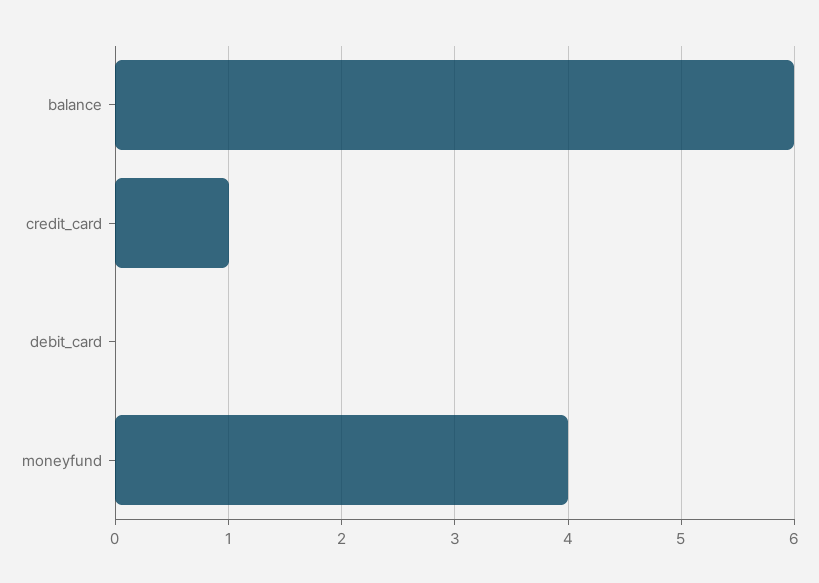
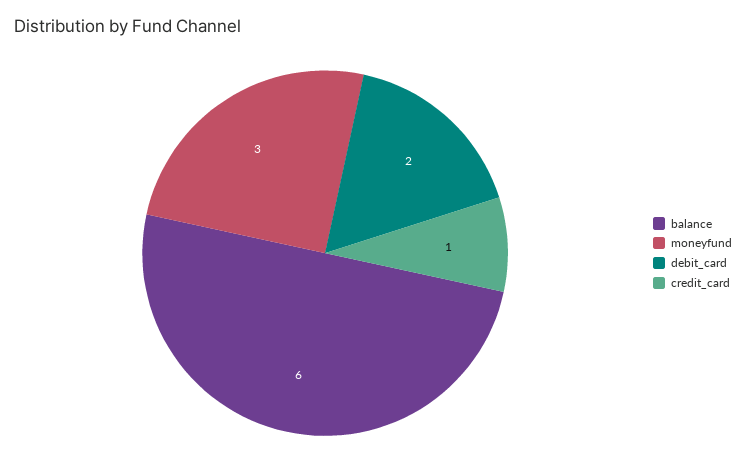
  {
    "balance": 6,
    "credit_card": 1,
-   "debit_card": 0,
+   "debit_card": 2,
-   "moneyfund": 4
+   "moneyfund": 3
  }

